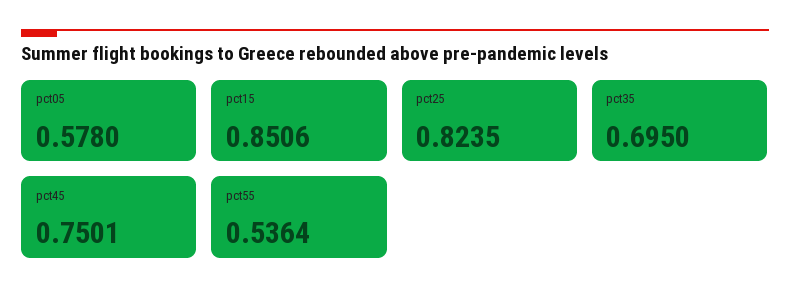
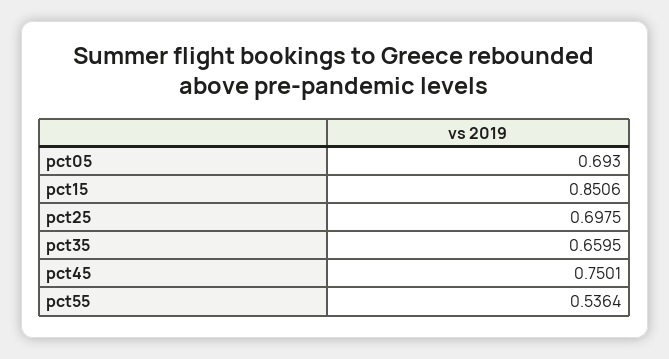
  {
-   "pct05": 0.578,
+   "pct05": 0.693,
    "pct15": 0.8506,
-   "pct25": 0.8235,
+   "pct25": 0.6975,
-   "pct35": 0.695,
+   "pct35": 0.6595,
    "pct45": 0.7501,
    "pct55": 0.5364
  }

